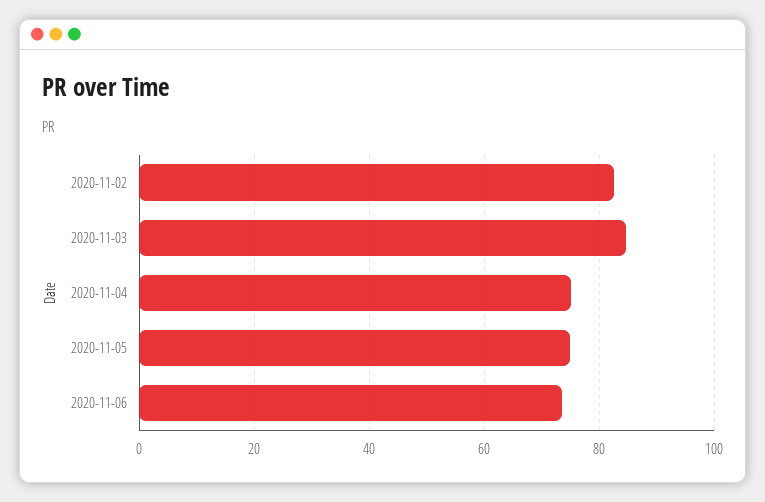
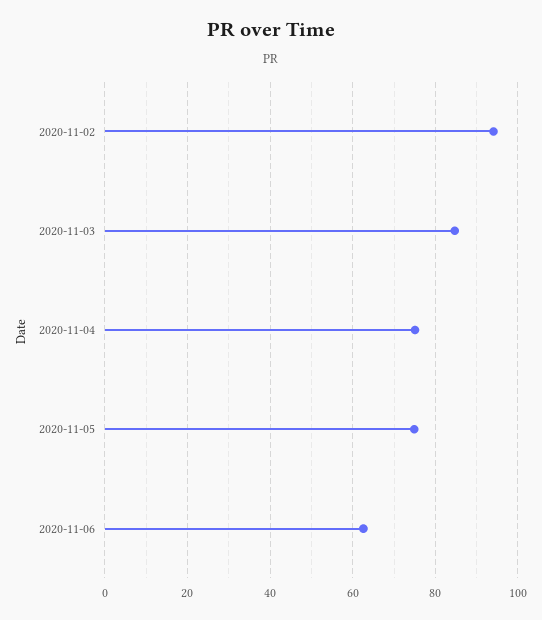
  {
-   "2020-11-02": 82,
+   "2020-11-02": 94,
    "2020-11-03": 84,
    "2020-11-04": 76,
    "2020-11-05": 74,
-   "2020-11-06": 74
+   "2020-11-06": 62
  }

